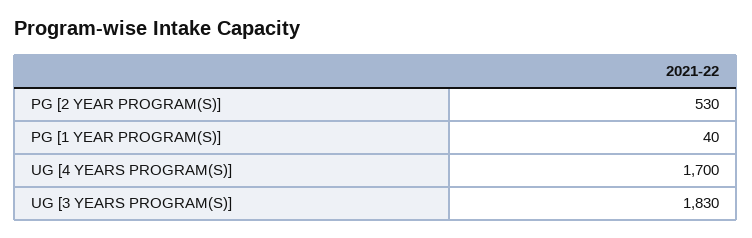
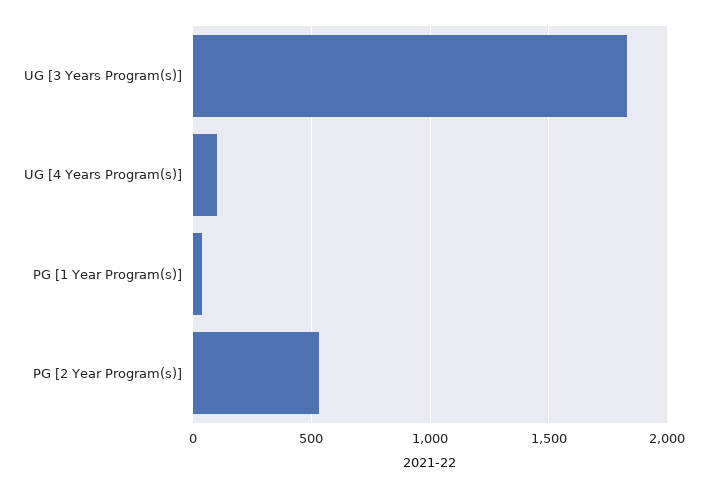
  {
    "PG [2 YEAR PROGRAM(S)]": 530,
    "PG [1 YEAR PROGRAM(S)]": 40,
-   "UG [4 YEARS PROGRAM(S)]": 1700,
+   "UG [4 YEARS PROGRAM(S)]": 100,
    "UG [3 YEARS PROGRAM(S)]": 1830
  }

